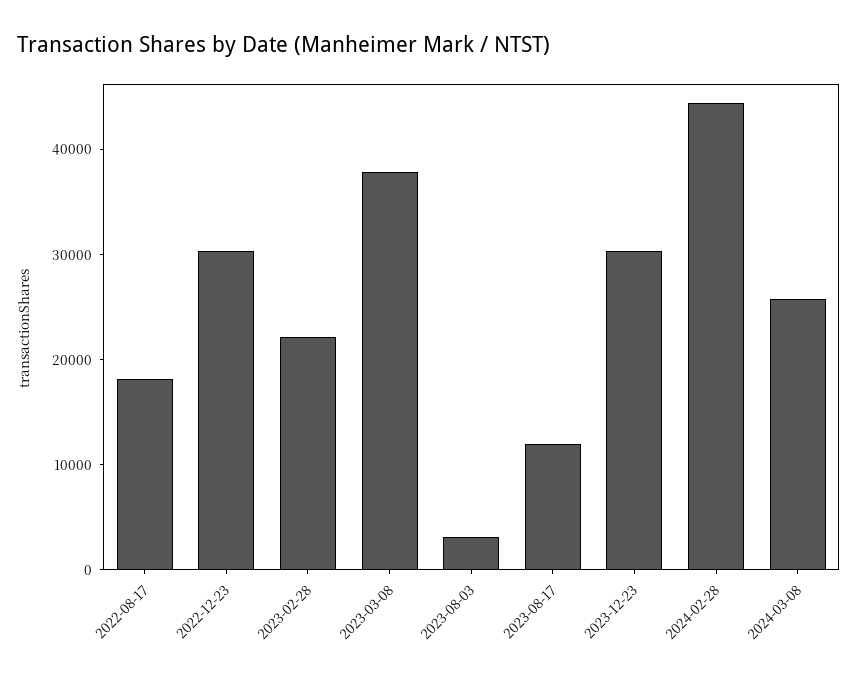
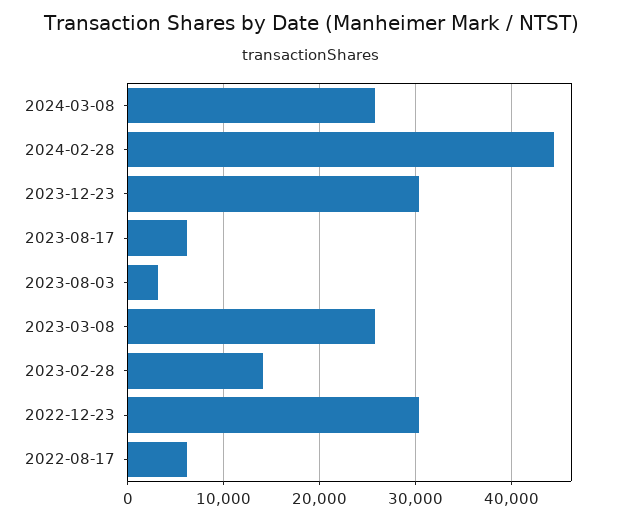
  {
-   "2022-08-17": 18000,
+   "2022-08-17": 6000,
    "2022-12-23": 30000,
-   "2023-02-28": 22000,
+   "2023-02-28": 14000,
-   "2023-03-08": 38000,
+   "2023-03-08": 26000,
    "2023-08-03": 3000,
-   "2023-08-17": 12000,
+   "2023-08-17": 6000,
    "2023-12-23": 30000,
    "2024-02-28": 44000,
    "2024-03-08": 26000
  }

